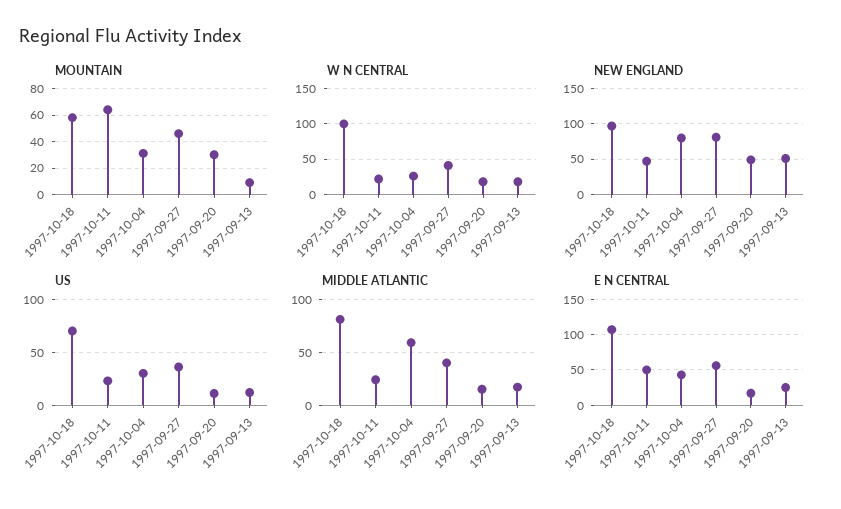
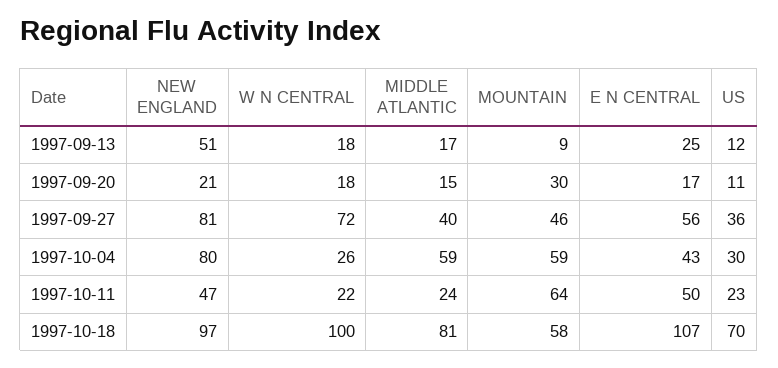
  {
    "MOUNTAIN": {
      "1997-10-18": 58,
      "1997-10-11": 64,
-     "1997-10-04": 30,
+     "1997-10-04": 59,
      "1997-09-27": 46,
      "1997-09-20": 30,
      "1997-09-13": 9
    },
    "W N CENTRAL": {
      "1997-10-18": 100,
      "1997-10-11": 22,
      "1997-10-04": 26,
-     "1997-09-27": 40,
+     "1997-09-27": 72,
      "1997-09-20": 18,
      "1997-09-13": 18
    },
    "NEW ENGLAND": {
      "1997-10-18": 97,
      "1997-10-11": 47,
      "1997-10-04": 80,
      "1997-09-27": 81,
-     "1997-09-20": 50,
+     "1997-09-20": 21,
      "1997-09-13": 51
    },
    "US": {
      "1997-10-18": 70,
      "1997-10-11": 23,
      "1997-10-04": 30,
      "1997-09-27": 36,
      "1997-09-20": 11,
      "1997-09-13": 12
    },
    "MIDDLE ATLANTIC": {
      "1997-10-18": 81,
      "1997-10-11": 24,
      "1997-10-04": 59,
      "1997-09-27": 40,
      "1997-09-20": 15,
      "1997-09-13": 17
    },
    "E N CENTRAL": {
      "1997-10-18": 107,
      "1997-10-11": 50,
      "1997-10-04": 43,
      "1997-09-27": 56,
      "1997-09-20": 17,
      "1997-09-13": 25
    }
  }

